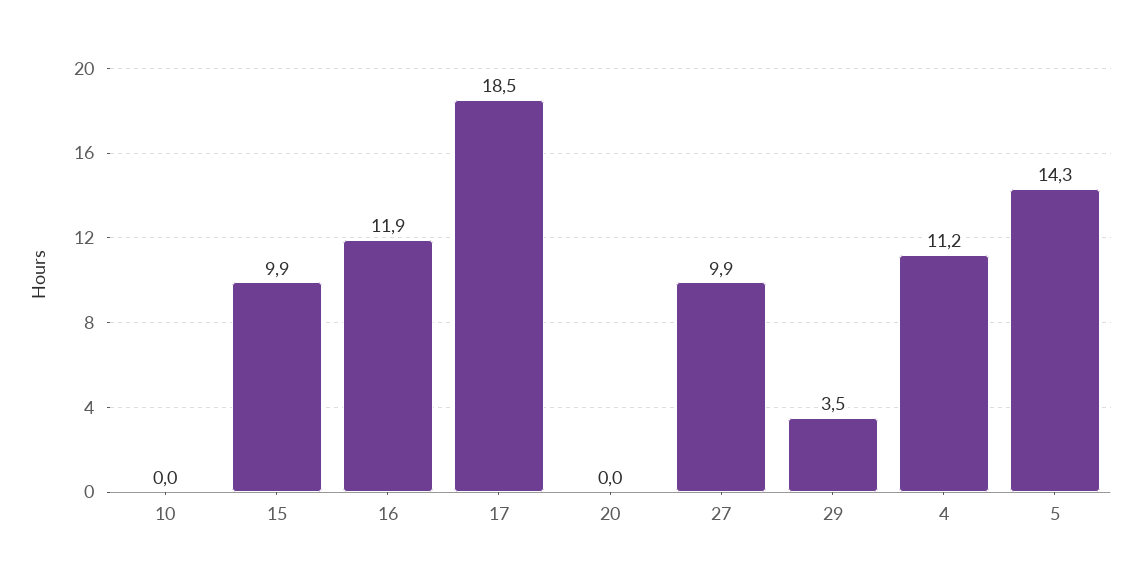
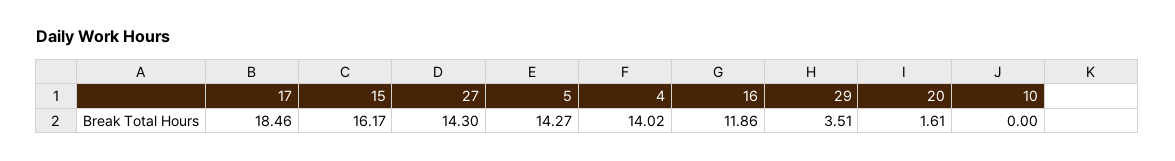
  {
    "10": 0,
-   "15": 9.9,
+   "15": 16.17,
    "16": 11.86,
    "17": 18.46,
-   "20": 0,
+   "20": 1.61,
-   "27": 9.9,
+   "27": 14.3,
    "29": 3.51,
-   "4": 11.2,
+   "4": 14.02,
    "5": 14.27
  }

